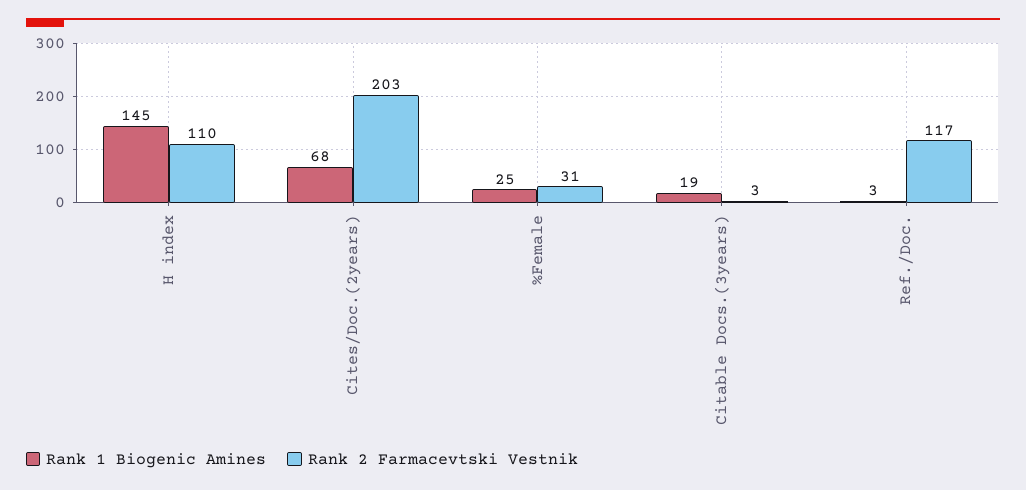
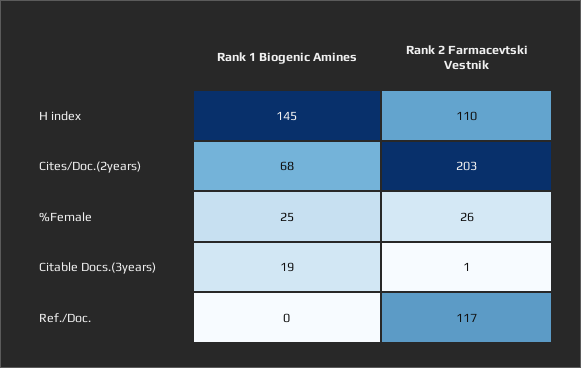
  {
    "Rank 1 Biogenic Amines": {
      "H index": 145,
      "Cites/Doc.(2years)": 68,
      "%Female": 25,
      "Citable Docs.(3years)": 19,
-     "Ref./Doc.": 3
+     "Ref./Doc.": 0
    },
    "Rank 2 Farmacevtski Vestnik": {
      "H index": 110,
      "Cites/Doc.(2years)": 203,
-     "%Female": 31,
+     "%Female": 26,
-     "Citable Docs.(3years)": 3,
+     "Citable Docs.(3years)": 1,
      "Ref./Doc.": 117
    }
  }

